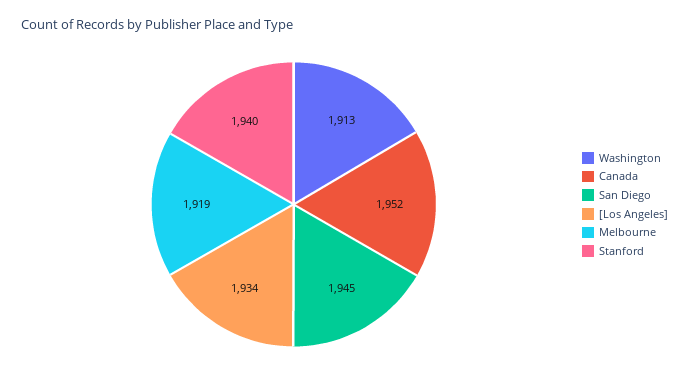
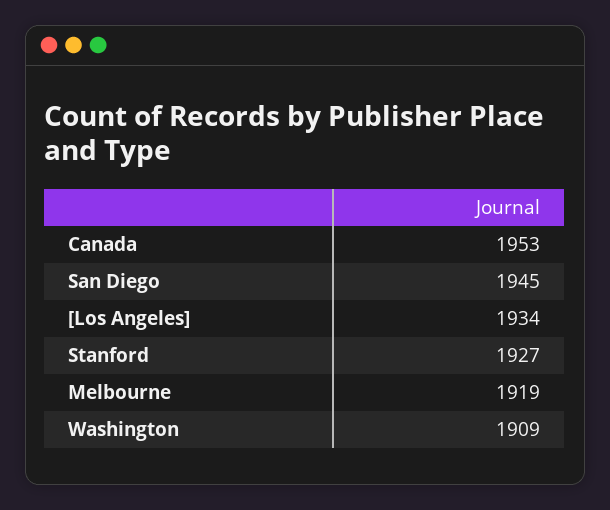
  {
-   "Washington": 1913,
+   "Washington": 1909,
-   "Canada": 1952,
+   "Canada": 1953,
    "San Diego": 1945,
    "[Los Angeles]": 1934,
    "Melbourne": 1919,
-   "Stanford": 1940
+   "Stanford": 1927
  }

